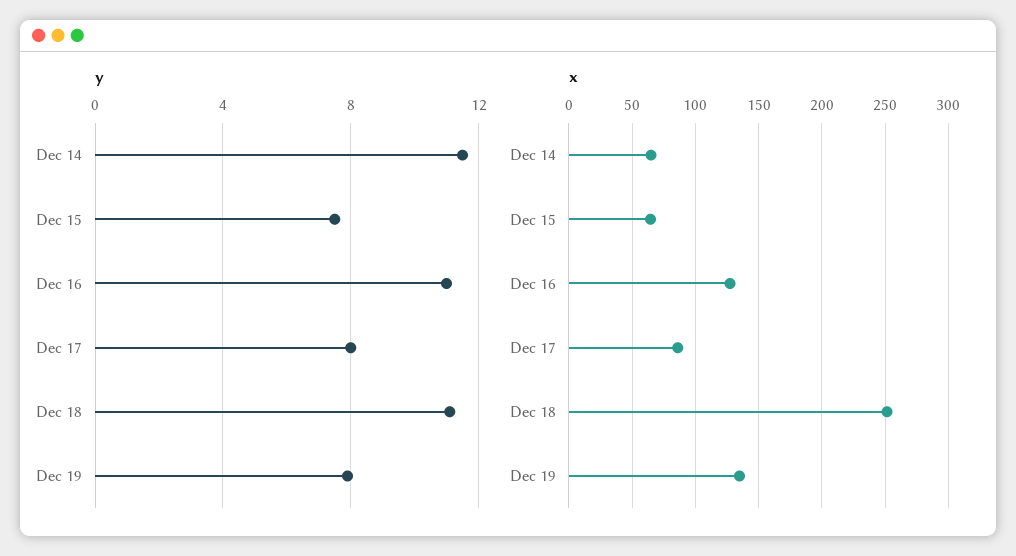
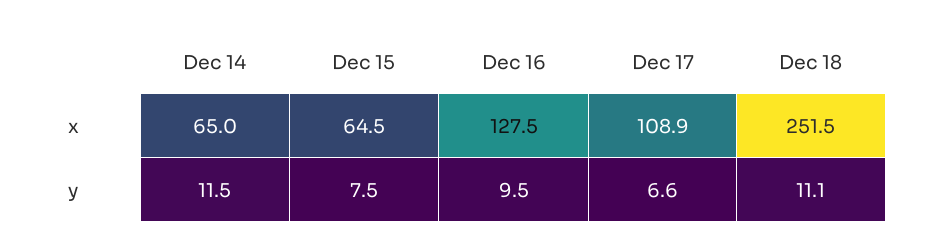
  {
    "y": {
      "Dec 14": 11.5,
      "Dec 15": 7.5,
-     "Dec 16": 11,
+     "Dec 16": 9.5,
-     "Dec 17": 8,
+     "Dec 17": 6.6,
-     "Dec 18": 11.1,
+     "Dec 18": 11.1
-     "Dec 19": 8
    },
    "x": {
      "Dec 14": 65,
      "Dec 15": 64.5,
      "Dec 16": 127.5,
-     "Dec 17": 85,
+     "Dec 17": 108.9,
-     "Dec 18": 251.5,
+     "Dec 18": 251.5
-     "Dec 19": 135
    }
  }

